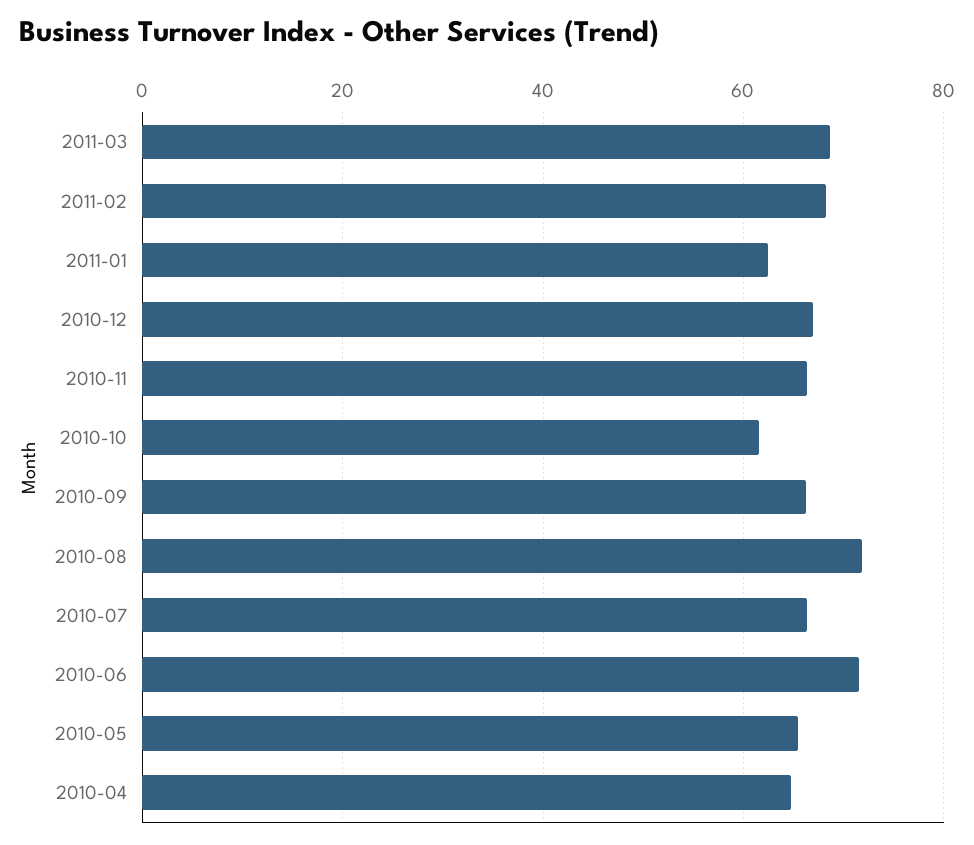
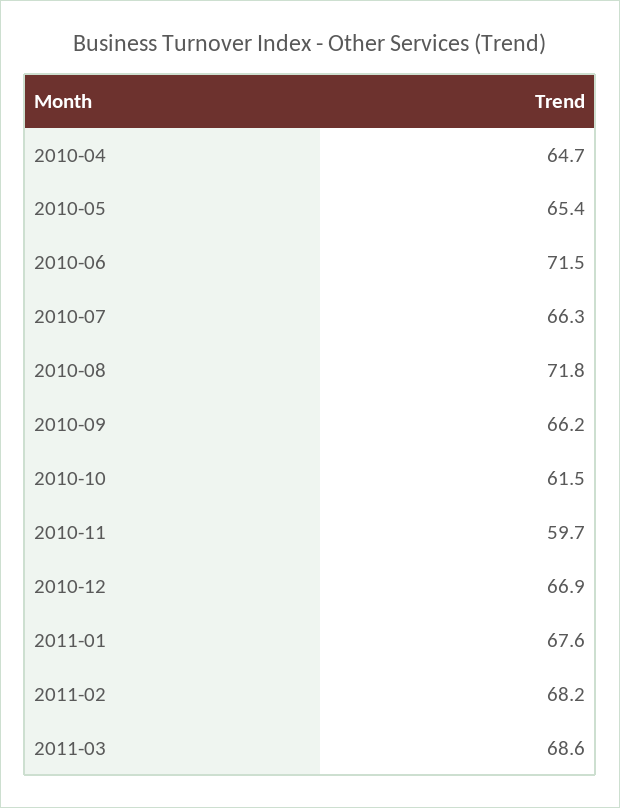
  {
    "2011-03": 68.6,
    "2011-02": 68.2,
-   "2011-01": 62,
+   "2011-01": 67.6,
    "2010-12": 66.9,
-   "2010-11": 66,
+   "2010-11": 59.7,
    "2010-10": 61.5,
    "2010-09": 66.2,
    "2010-08": 71.8,
    "2010-07": 66.3,
    "2010-06": 71.5,
    "2010-05": 65.4,
    "2010-04": 64.7
  }

